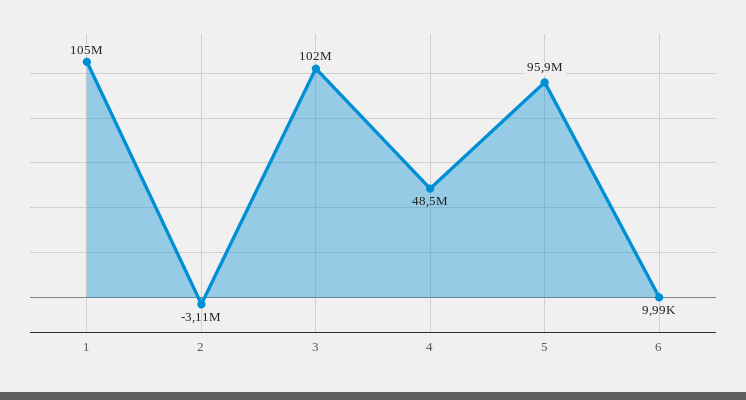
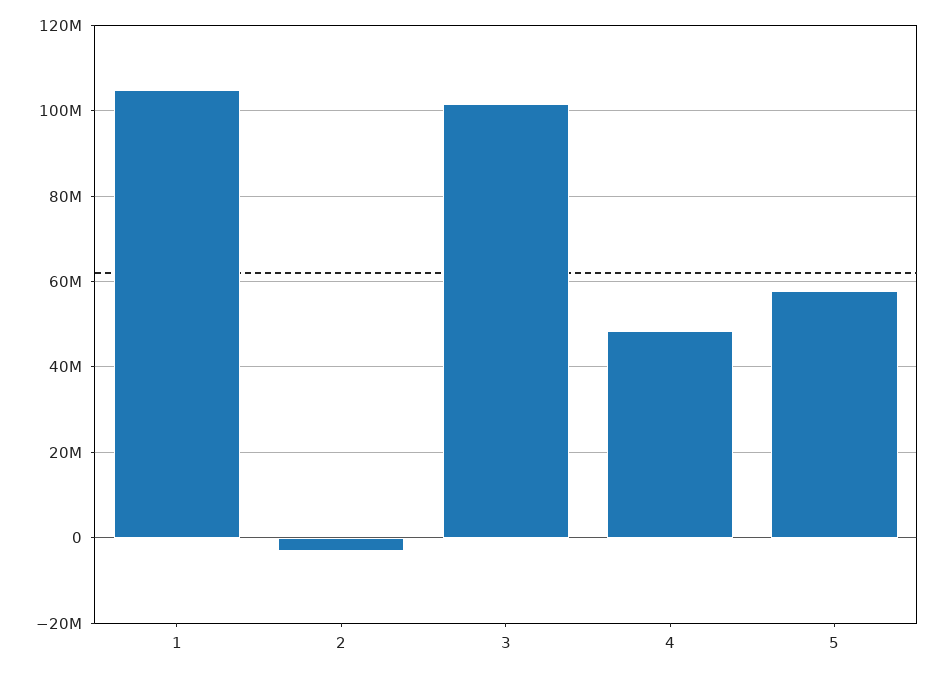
  {
    "1": 105000000,
    "2": -3110000,
    "3": 102000000,
    "4": 48500000,
-   "5": 95900000,
+   "5": 58000000
-   "6": 9990
  }

